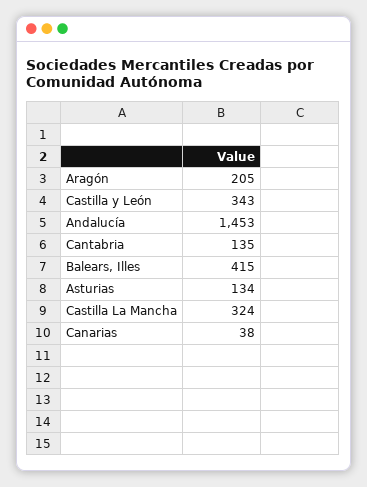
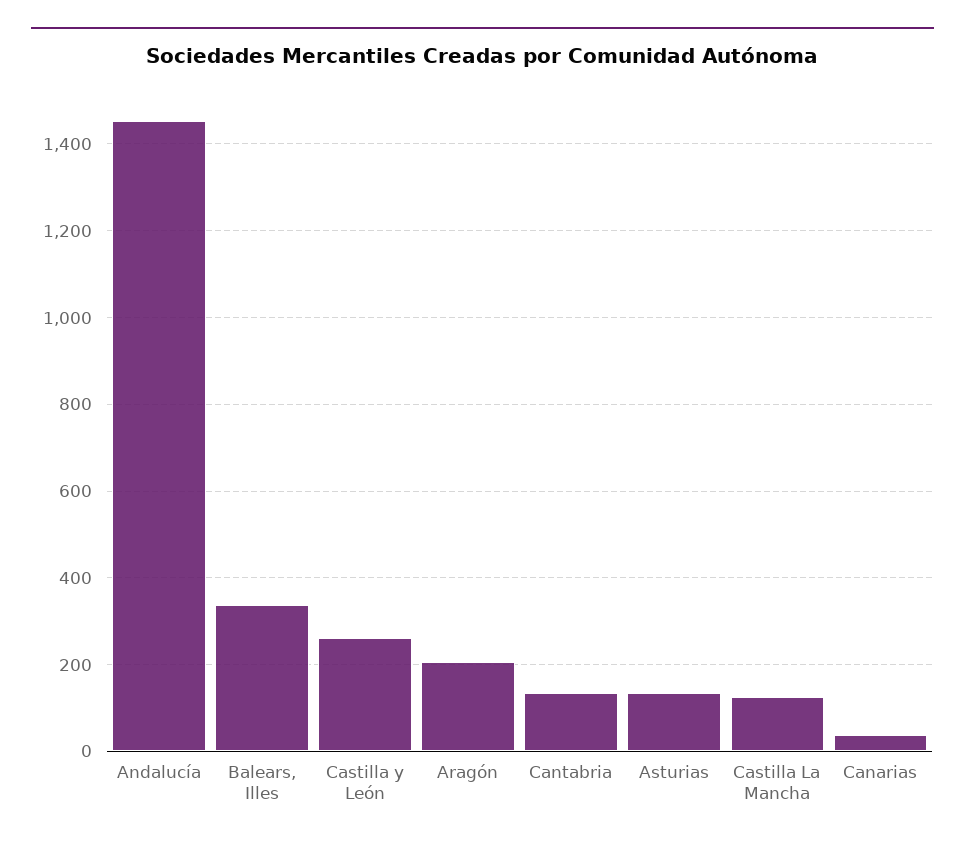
  {
    "Aragón": 205,
-   "Castilla y León": 343,
+   "Castilla y León": 260,
    "Andalucía": 1453,
    "Cantabria": 135,
-   "Balears, Illes": 415,
+   "Balears, Illes": 340,
    "Asturias": 134,
-   "Castilla La Mancha": 324,
+   "Castilla La Mancha": 120,
    "Canarias": 38
  }

